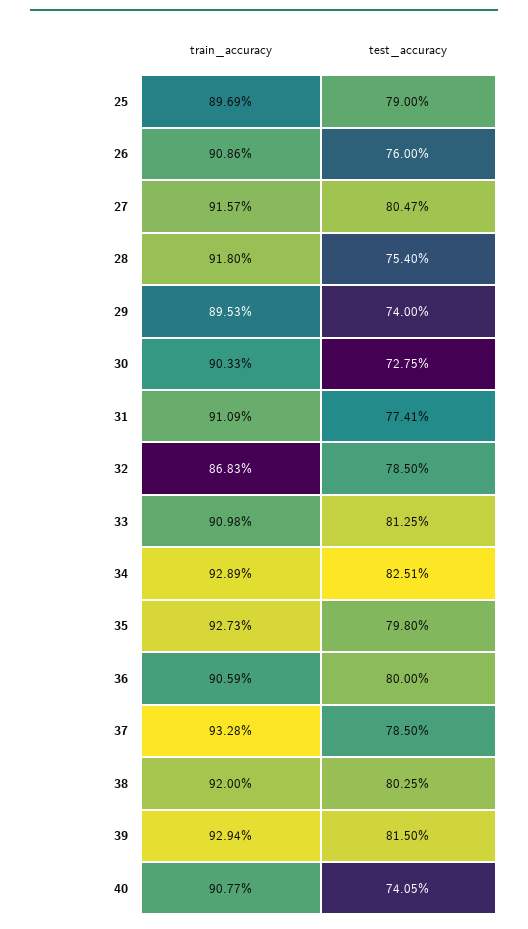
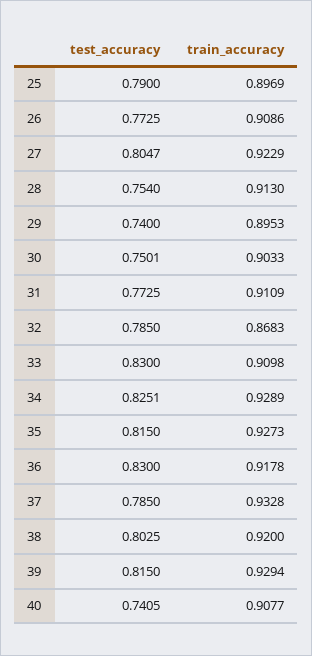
  {
    "train_accuracy": {
      "25": 0.8969,
      "26": 0.9086,
-     "27": 0.9157,
+     "27": 0.9229,
-     "28": 0.918,
+     "28": 0.913,
      "29": 0.8953,
      "30": 0.9033,
      "31": 0.9109,
      "32": 0.8683,
      "33": 0.9098,
      "34": 0.9289,
      "35": 0.9273,
-     "36": 0.9059,
+     "36": 0.9178,
      "37": 0.9328,
      "38": 0.92,
      "39": 0.9294,
      "40": 0.9077
    },
    "test_accuracy": {
      "25": 0.79,
-     "26": 0.76,
+     "26": 0.7725,
      "27": 0.8047,
      "28": 0.754,
      "29": 0.74,
-     "30": 0.7275,
+     "30": 0.7501,
-     "31": 0.7741,
+     "31": 0.7725,
      "32": 0.785,
-     "33": 0.8125,
+     "33": 0.83,
      "34": 0.8251,
-     "35": 0.798,
+     "35": 0.815,
-     "36": 0.8,
+     "36": 0.83,
      "37": 0.785,
      "38": 0.8025,
      "39": 0.815,
      "40": 0.7405
    }
  }

